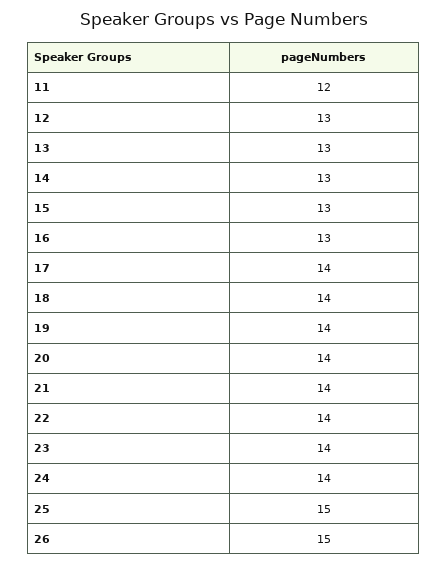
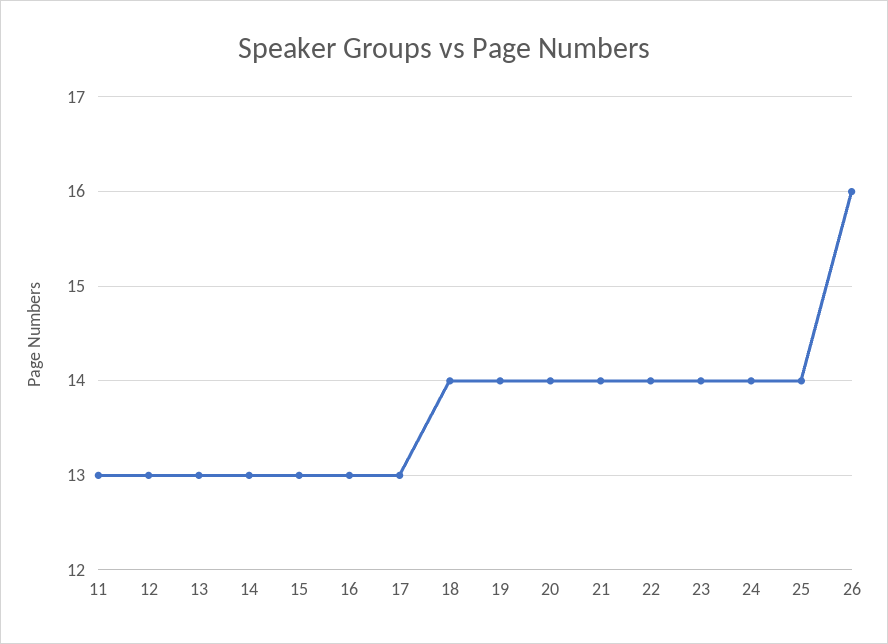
  {
-   "11": 12,
+   "11": 13,
    "12": 13,
    "13": 13,
    "14": 13,
    "15": 13,
    "16": 13,
-   "17": 14,
+   "17": 13,
    "18": 14,
    "19": 14,
    "20": 14,
    "21": 14,
    "22": 14,
    "23": 14,
    "24": 14,
-   "25": 15,
+   "25": 14,
-   "26": 15
+   "26": 16
  }

